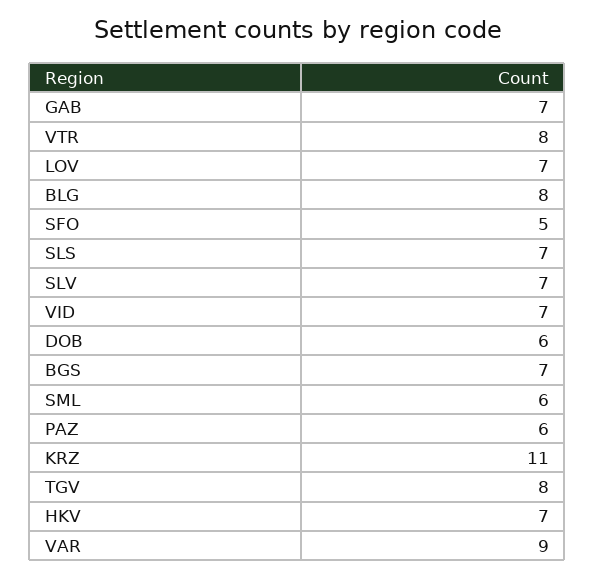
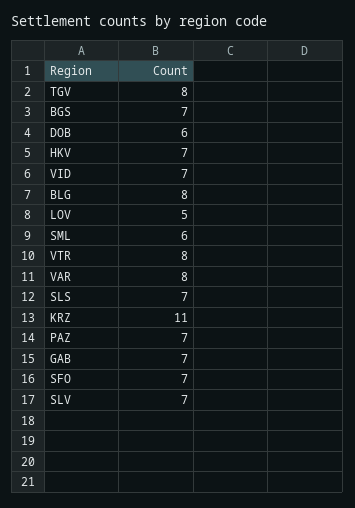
  {
    "GAB": 7,
    "VTR": 8,
-   "LOV": 7,
+   "LOV": 5,
    "BLG": 8,
-   "SFO": 5,
+   "SFO": 7,
    "SLS": 7,
    "SLV": 7,
    "VID": 7,
    "DOB": 6,
    "BGS": 7,
    "SML": 6,
-   "PAZ": 6,
+   "PAZ": 7,
    "KRZ": 11,
    "TGV": 8,
    "HKV": 7,
-   "VAR": 9
+   "VAR": 8
  }

